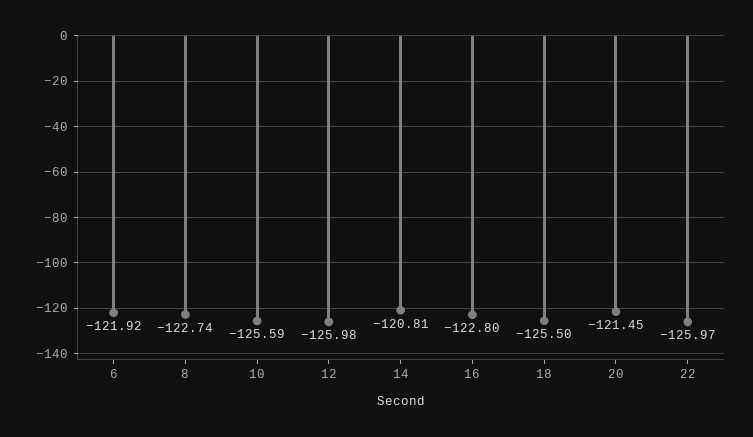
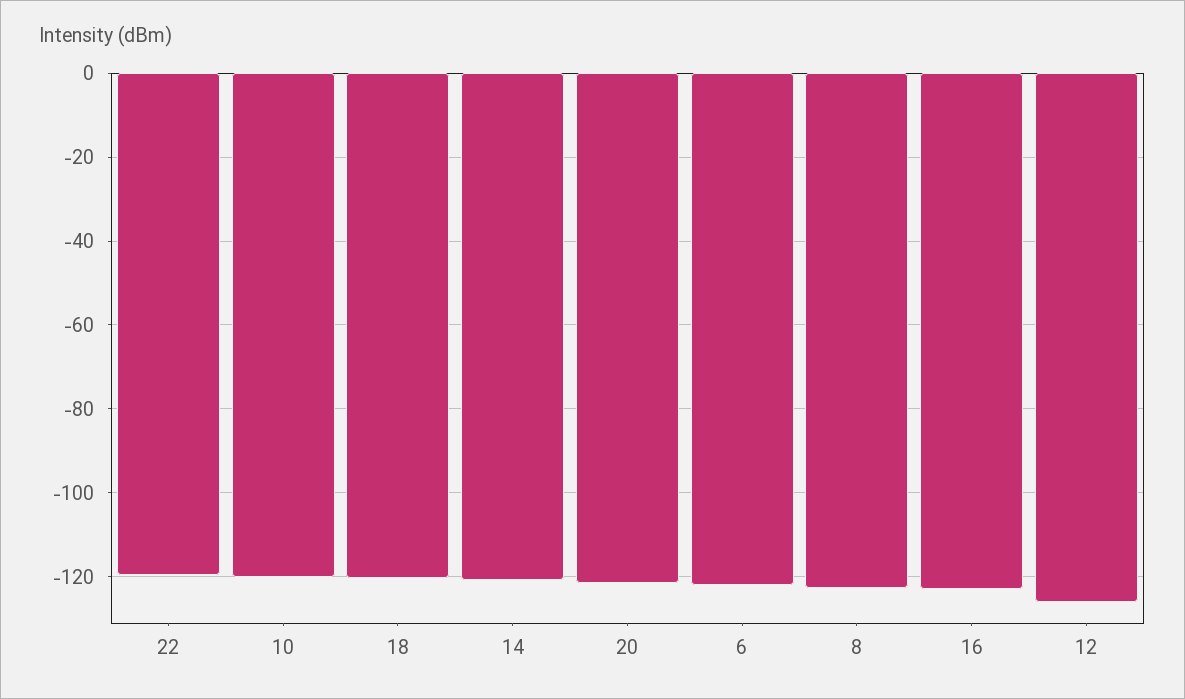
  {
    "6": -121.92,
    "8": -122.74,
-   "10": -125.59,
+   "10": -120,
    "12": -125.98,
    "14": -120.81,
    "16": -122.8,
-   "18": -125.5,
+   "18": -120,
    "20": -121.45,
-   "22": -125.97
+   "22": -120
  }

